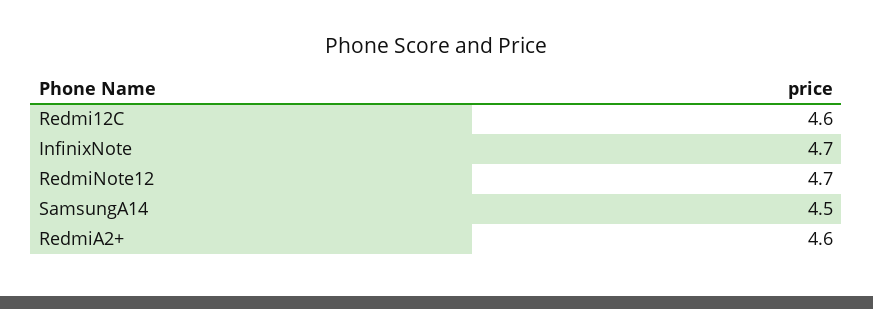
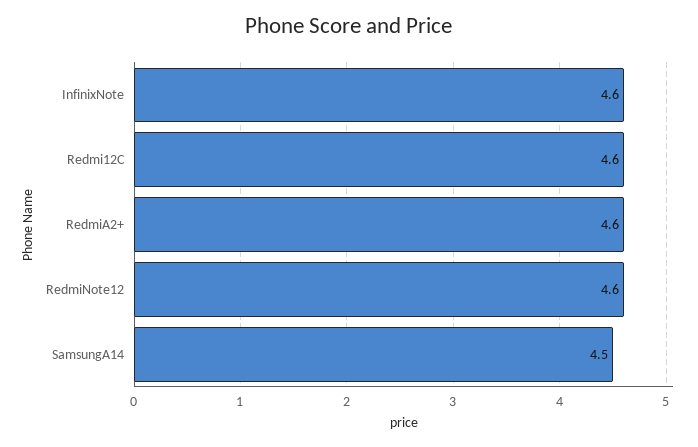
  {
    "Redmi12C": 4.6,
-   "InfinixNote": 4.7,
+   "InfinixNote": 4.6,
-   "RedmiNote12": 4.7,
+   "RedmiNote12": 4.6,
    "SamsungA14": 4.5,
    "RedmiA2+": 4.6
  }

